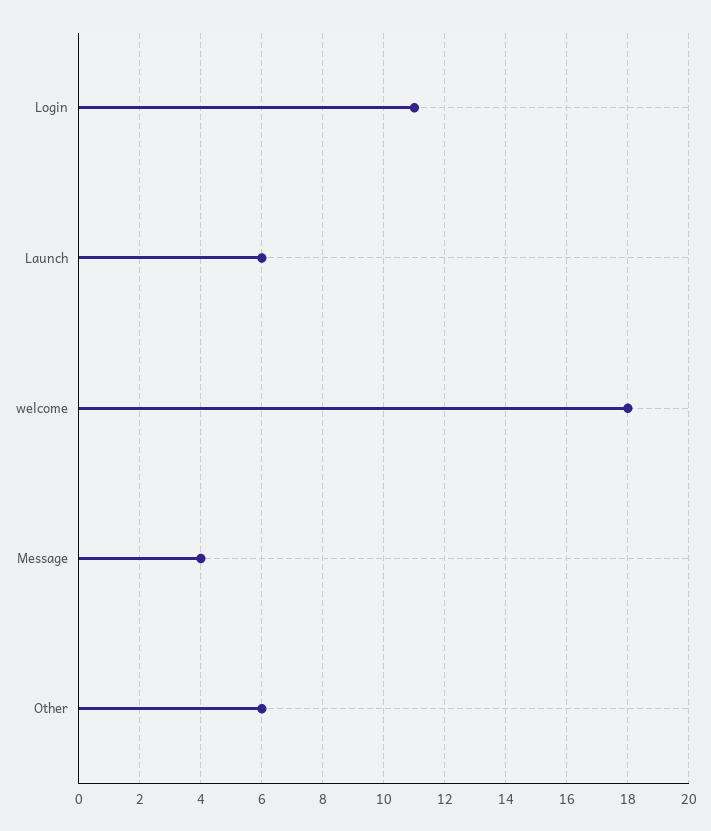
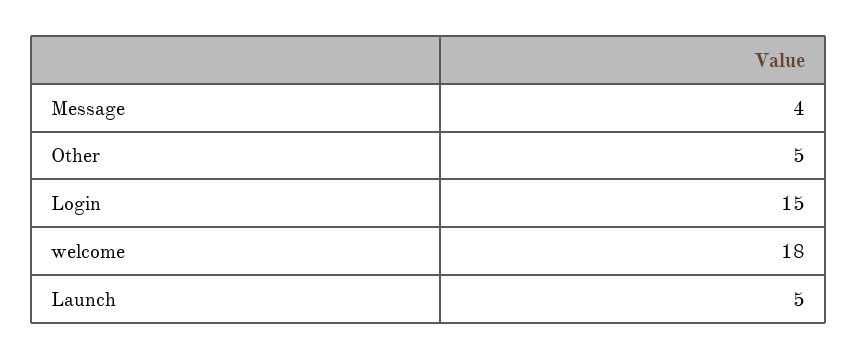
  {
-   "Login": 11,
+   "Login": 15,
-   "Launch": 6,
+   "Launch": 5,
    "welcome": 18,
    "Message": 4,
-   "Other": 6
+   "Other": 5
  }

